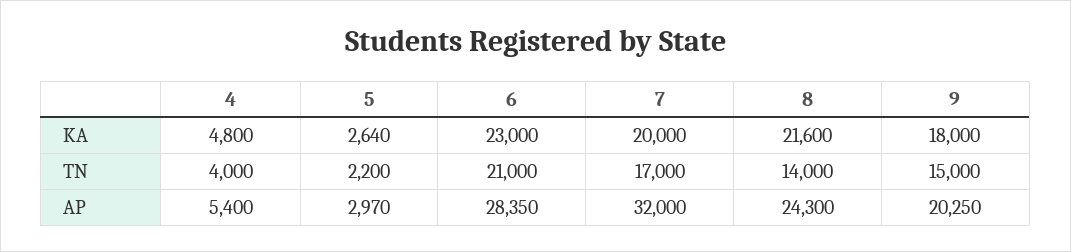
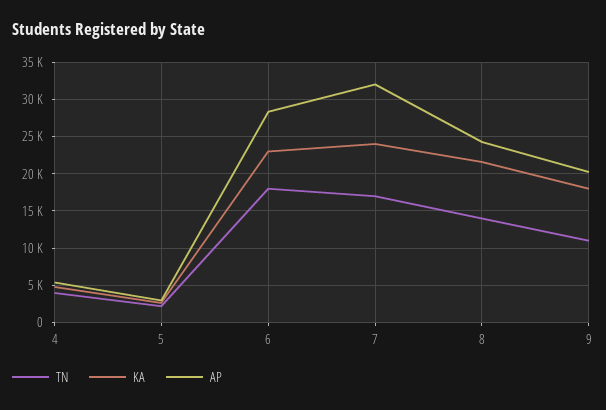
  {
    "KA": {
      "4": 4800,
      "5": 2640,
      "6": 23000,
-     "7": 20000,
+     "7": 24000,
      "8": 21600,
      "9": 18000
    },
    "TN": {
      "4": 4000,
      "5": 2200,
-     "6": 21000,
+     "6": 18000,
      "7": 17000,
      "8": 14000,
-     "9": 15000
+     "9": 11000
    },
    "AP": {
      "4": 5400,
      "5": 2970,
      "6": 28350,
      "7": 32000,
      "8": 24300,
      "9": 20250
    }
  }

